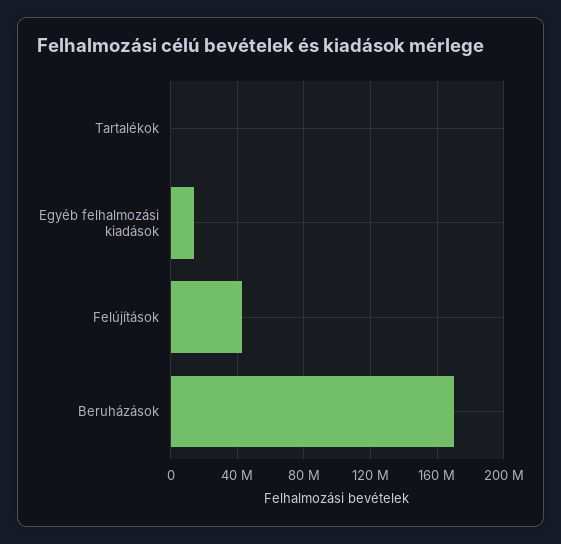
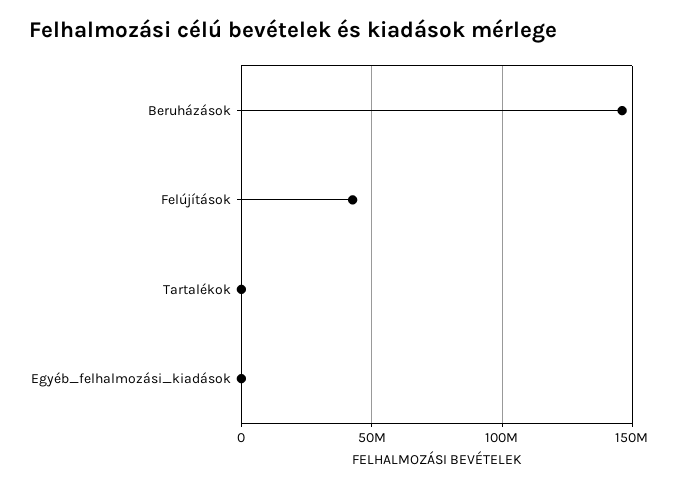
  {
    "Tartalékok": 0,
-   "Egyéb felhalmozási kiadások": 15000000,
+   "Egyéb felhalmozási kiadások": 0,
    "Felújítások": 45000000,
-   "Beruházások": 170000000
+   "Beruházások": 145000000
  }

